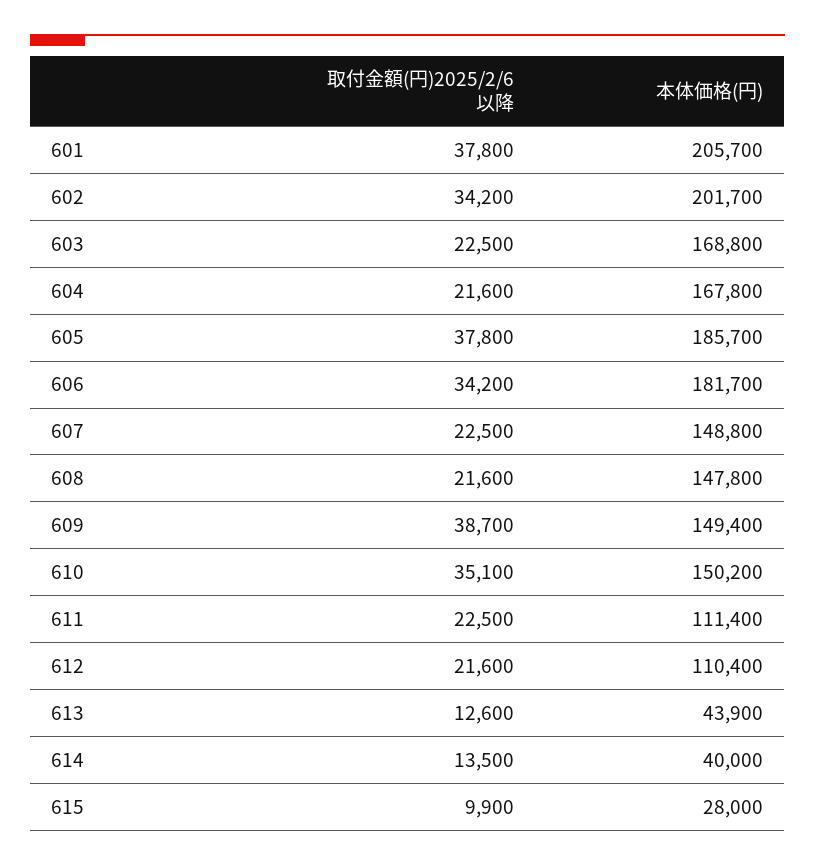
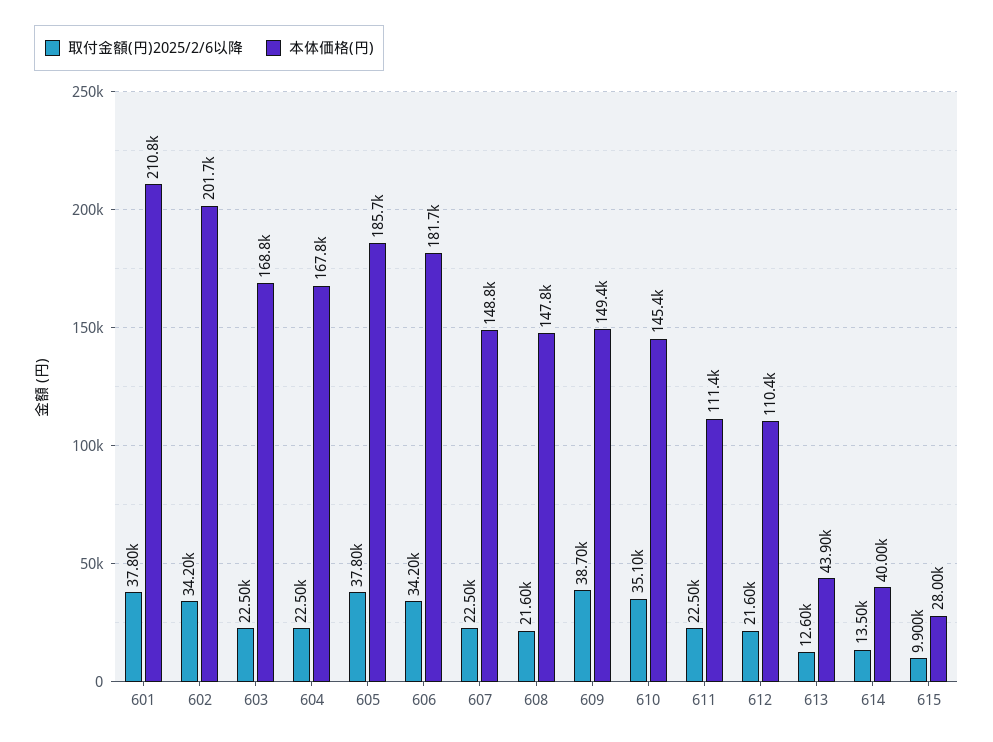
  {
    "取付金額(円)2025/2/6以降": {
      "601": 37800,
      "602": 34200,
      "603": 22500,
-     "604": 21600,
+     "604": 22500,
      "605": 37800,
      "606": 34200,
      "607": 22500,
      "608": 21600,
      "609": 38700,
      "610": 35100,
      "611": 22500,
      "612": 21600,
      "613": 12600,
      "614": 13500,
      "615": 9900
    },
    "本体価格(円)": {
-     "601": 205700,
+     "601": 210800,
      "602": 201700,
      "603": 168800,
      "604": 167800,
      "605": 185700,
      "606": 181700,
      "607": 148800,
      "608": 147800,
      "609": 149400,
-     "610": 150200,
+     "610": 145400,
      "611": 111400,
      "612": 110400,
      "613": 43900,
      "614": 40000,
      "615": 28000
    }
  }

